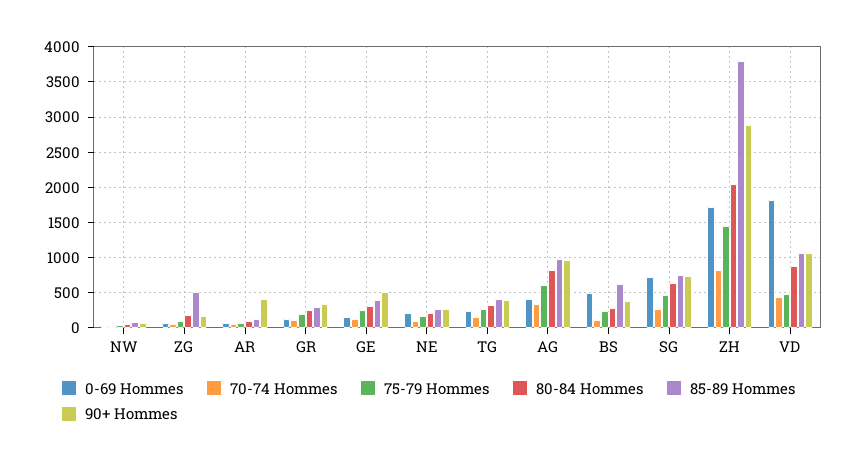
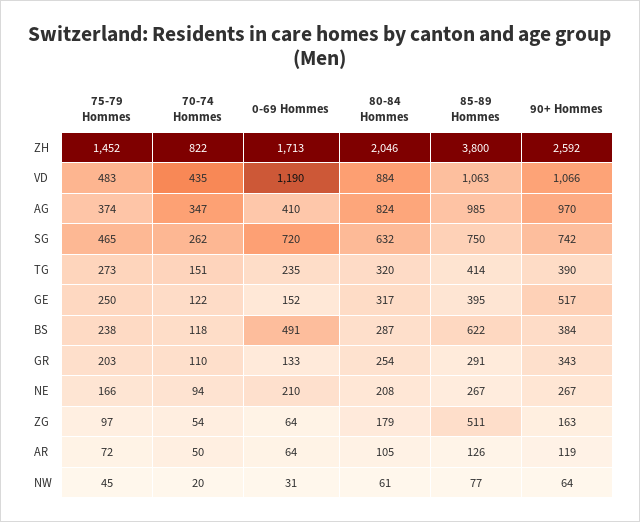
  {
    "0-69 Hommes": {
      "NW": 31,
      "ZG": 64,
      "AR": 64,
      "GR": 133,
      "GE": 152,
      "NE": 210,
      "TG": 235,
      "AG": 410,
      "BS": 491,
      "SG": 720,
      "ZH": 1713,
-     "VD": 1800
+     "VD": 1190
    },
    "70-74 Hommes": {
      "NW": 20,
      "ZG": 54,
      "AR": 50,
      "GR": 110,
      "GE": 122,
      "NE": 94,
      "TG": 151,
      "AG": 347,
      "BS": 118,
      "SG": 262,
      "ZH": 822,
      "VD": 435
    },
    "75-79 Hommes": {
      "NW": 45,
      "ZG": 97,
      "AR": 72,
      "GR": 203,
      "GE": 250,
      "NE": 166,
      "TG": 273,
-     "AG": 600,
+     "AG": 374,
      "BS": 238,
      "SG": 465,
      "ZH": 1452,
      "VD": 483
    },
    "80-84 Hommes": {
      "NW": 61,
      "ZG": 179,
      "AR": 105,
      "GR": 254,
      "GE": 317,
      "NE": 208,
      "TG": 320,
      "AG": 824,
      "BS": 287,
      "SG": 632,
      "ZH": 2046,
      "VD": 884
    },
    "85-89 Hommes": {
      "NW": 77,
      "ZG": 511,
      "AR": 126,
      "GR": 291,
      "GE": 395,
      "NE": 267,
      "TG": 414,
      "AG": 985,
      "BS": 622,
      "SG": 750,
      "ZH": 3800,
      "VD": 1063
    },
    "90+ Hommes": {
      "NW": 64,
      "ZG": 163,
-     "AR": 400,
+     "AR": 119,
      "GR": 343,
      "GE": 517,
      "NE": 267,
      "TG": 390,
      "AG": 970,
      "BS": 384,
      "SG": 742,
-     "ZH": 2900,
+     "ZH": 2592,
      "VD": 1066
    }
  }

